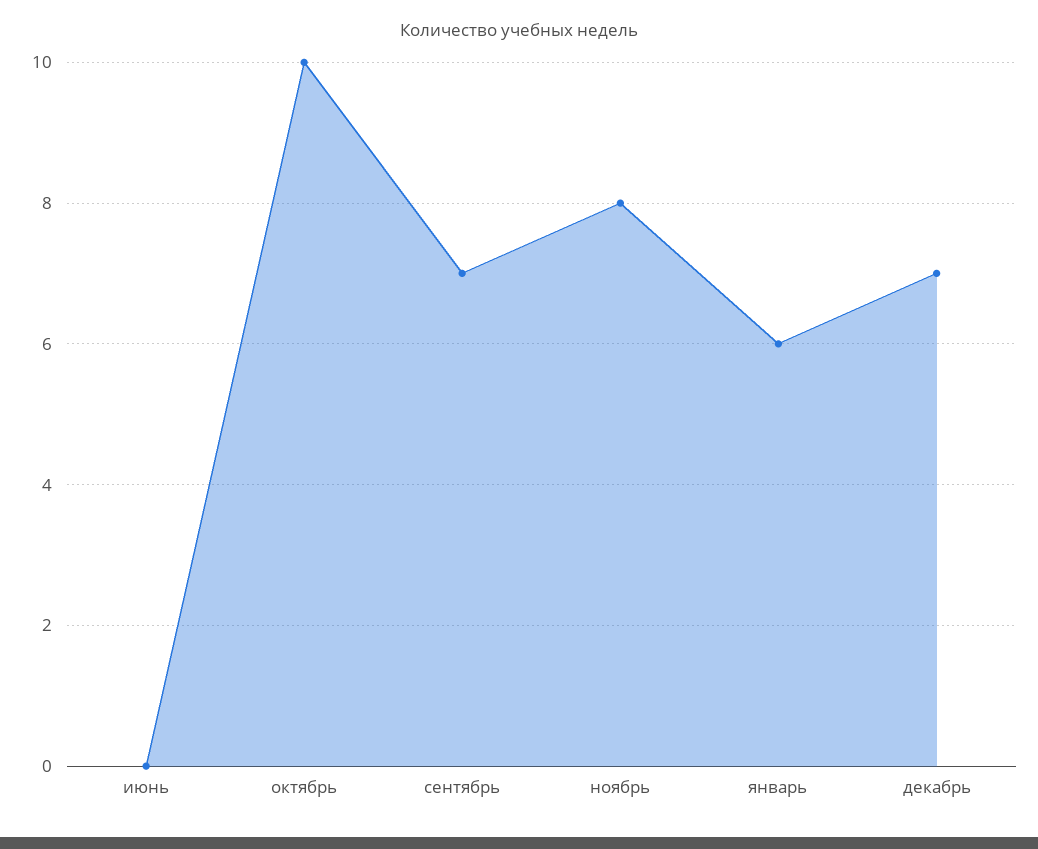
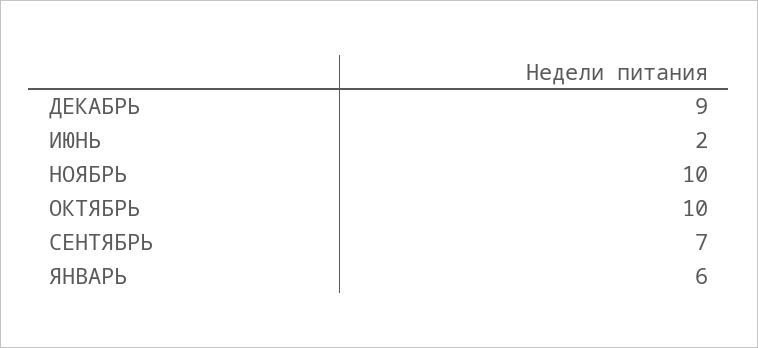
  {
-   "июнь": 0,
+   "июнь": 2,
    "октябрь": 10,
    "сентябрь": 7,
-   "ноябрь": 8,
+   "ноябрь": 10,
    "январь": 6,
-   "декабрь": 7
+   "декабрь": 9
  }

